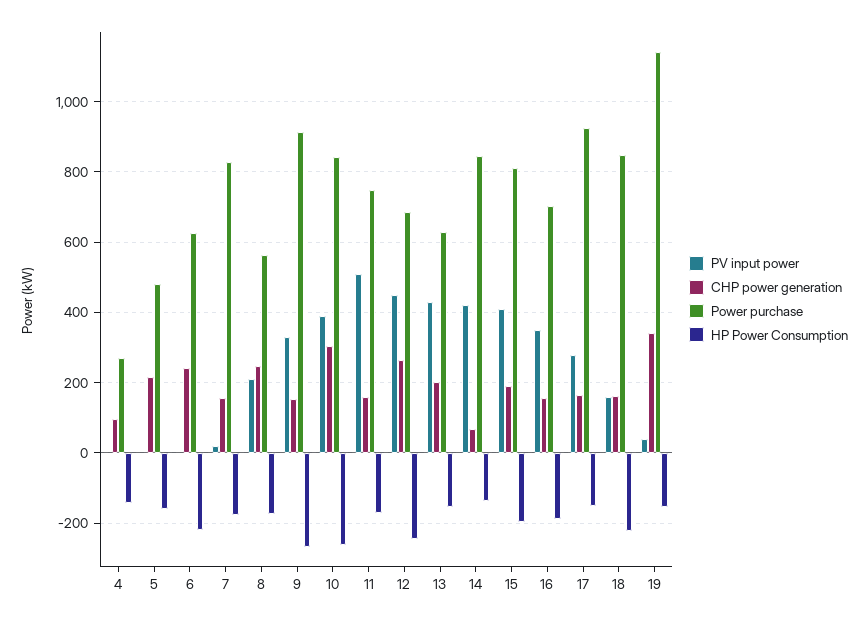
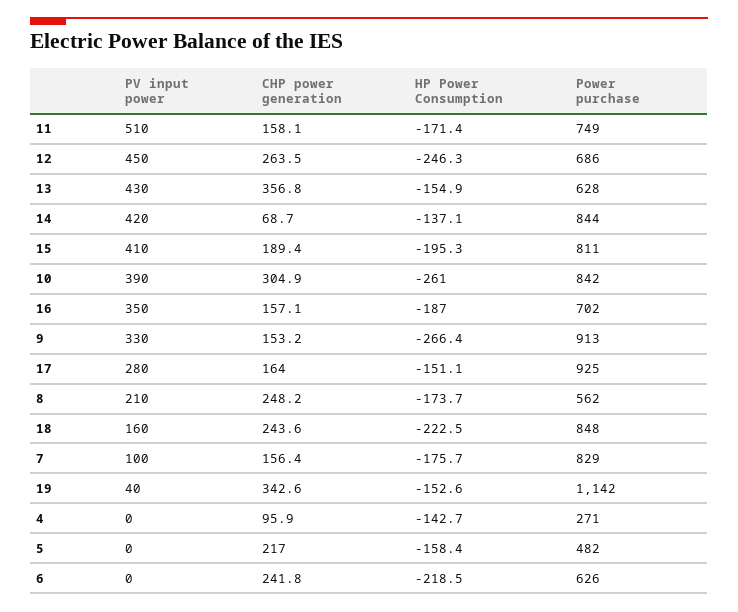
  {
    "PV input power": {
      "4": 0,
      "5": 0,
      "6": 0,
-     "7": 20,
+     "7": 100,
      "8": 210,
      "9": 330,
      "10": 390,
      "11": 510,
      "12": 450,
      "13": 430,
      "14": 420,
      "15": 410,
      "16": 350,
      "17": 280,
      "18": 160,
      "19": 40
    },
    "CHP power generation": {
      "4": 95.9,
      "5": 217,
      "6": 241.8,
      "7": 156.4,
      "8": 248.2,
      "9": 153.2,
      "10": 304.9,
      "11": 158.1,
      "12": 263.5,
-     "13": 200,
+     "13": 356.8,
      "14": 68.7,
      "15": 189.4,
      "16": 157.1,
      "17": 164,
-     "18": 160,
+     "18": 243.6,
      "19": 342.6
    },
    "Power purchase": {
      "4": 271,
      "5": 482,
      "6": 626,
      "7": 829,
      "8": 562,
      "9": 913,
      "10": 842,
      "11": 749,
      "12": 686,
      "13": 628,
      "14": 844,
      "15": 811,
      "16": 702,
      "17": 925,
      "18": 848,
      "19": 1142
    },
    "HP Power Consumption": {
      "4": -142.7,
      "5": -158.4,
      "6": -218.5,
      "7": -175.7,
      "8": -173.7,
      "9": -266.4,
      "10": -261,
      "11": -171.4,
      "12": -246.3,
      "13": -154.9,
      "14": -137.1,
      "15": -195.3,
      "16": -187,
      "17": -151.1,
      "18": -222.5,
      "19": -152.6
    }
  }

